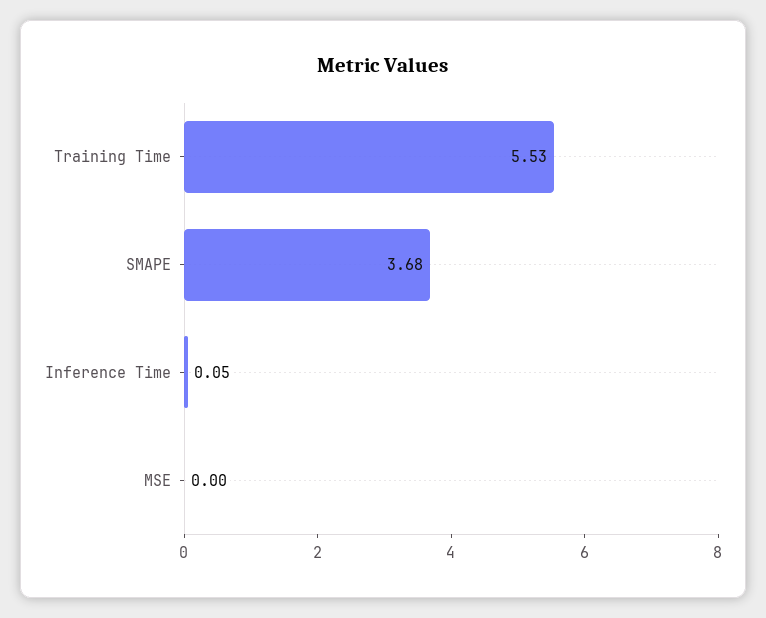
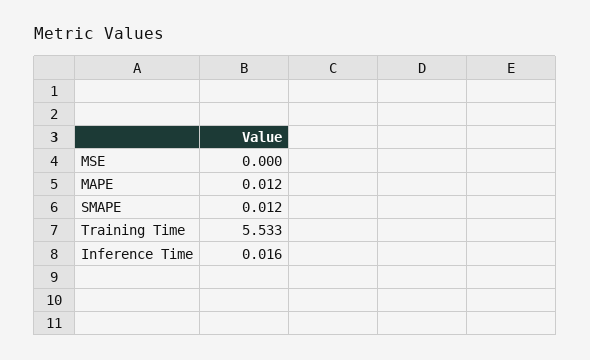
  {
    "Training Time": 5.533,
-   "SMAPE": 3.68,
+   "SMAPE": 0.012,
-   "Inference Time": 0.05,
+   "Inference Time": 0.016,
-   "MSE": 0
+   "MSE": 0,
+   "MAPE": 0.012
  }

